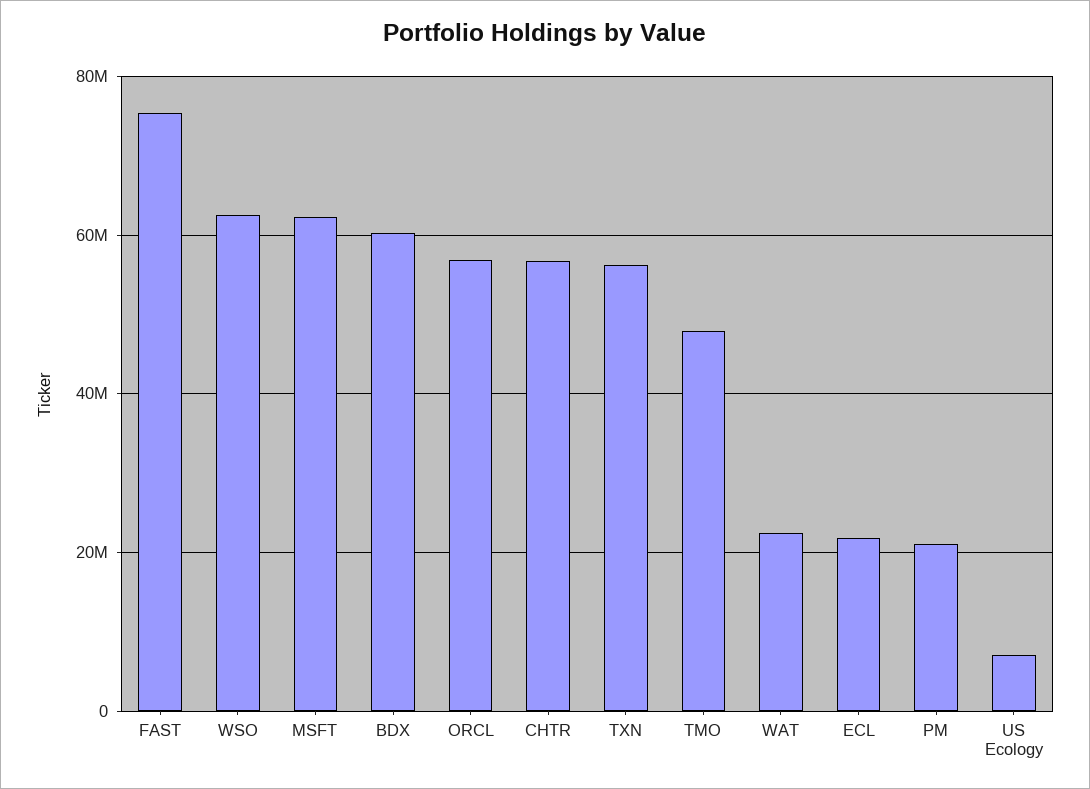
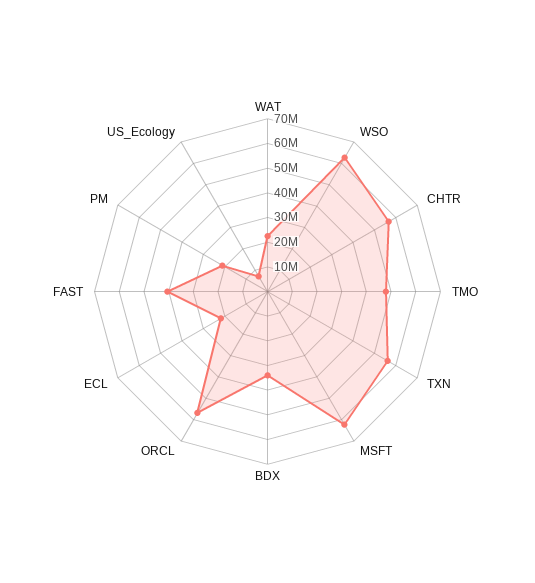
  {
-   "FAST": 76000000,
+   "FAST": 40000000,
    "WSO": 62000000,
    "MSFT": 62000000,
-   "BDX": 60000000,
+   "BDX": 35000000,
    "ORCL": 56000000,
    "CHTR": 56000000,
    "TXN": 56000000,
    "TMO": 48000000,
    "WAT": 22000000,
    "ECL": 22000000,
    "PM": 22000000,
    "US Ecology": 8000000
  }

